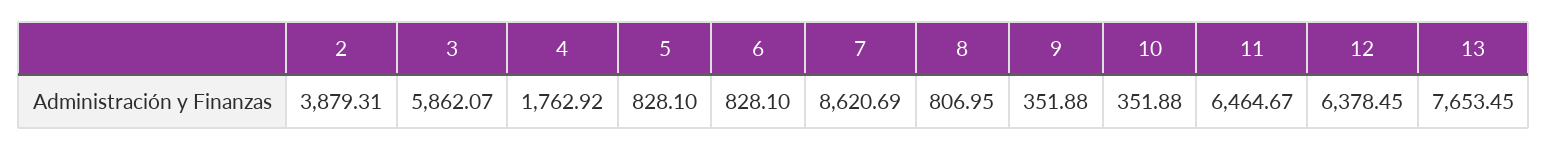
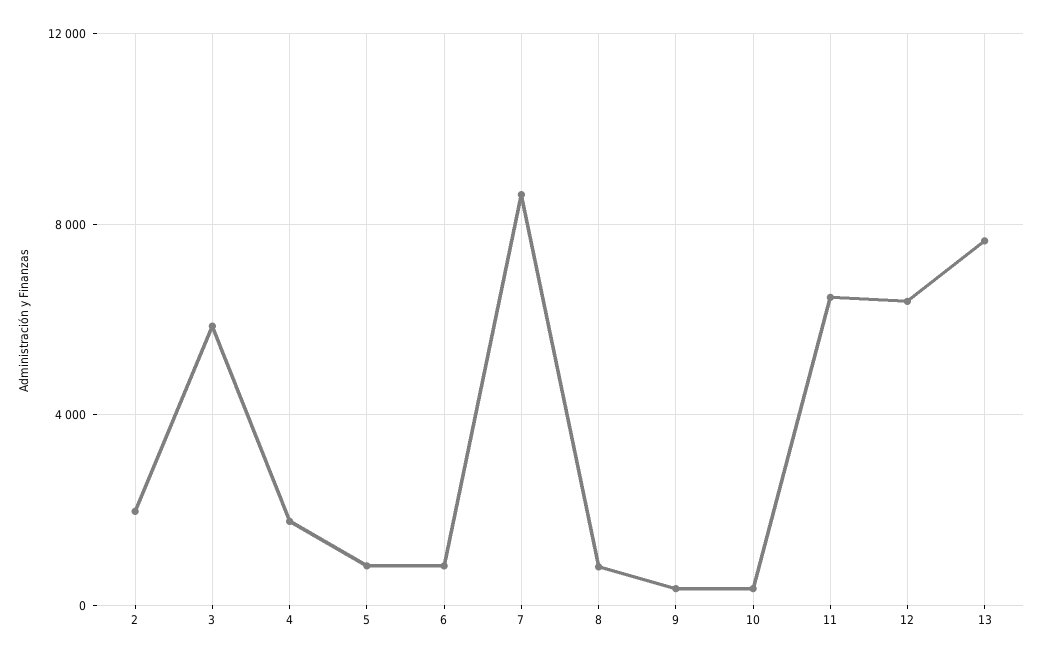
  {
-   "2": 3879.31,
+   "2": 2000,
    "3": 5862.07,
    "4": 1762.92,
    "5": 828.1,
    "6": 828.1,
    "7": 8620.69,
    "8": 806.95,
    "9": 351.88,
    "10": 351.88,
    "11": 6464.67,
    "12": 6378.45,
    "13": 7653.45
  }

